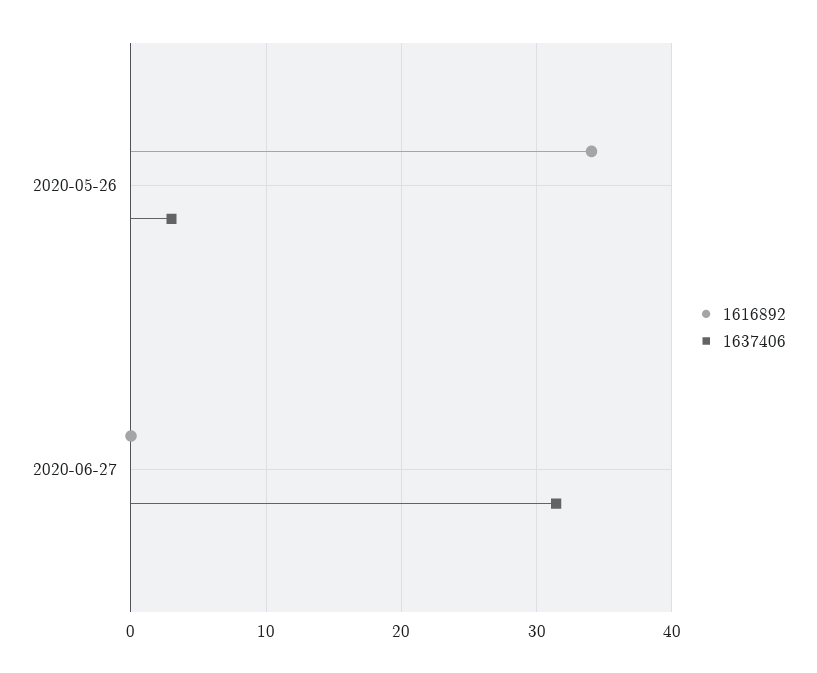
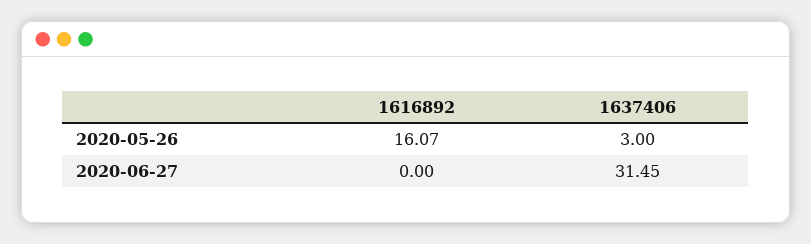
  {
    "1616892": {
-     "2020-05-26": 34,
+     "2020-05-26": 16.07,
      "2020-06-27": 0
    },
    "1637406": {
      "2020-05-26": 3,
      "2020-06-27": 31.45
    }
  }

